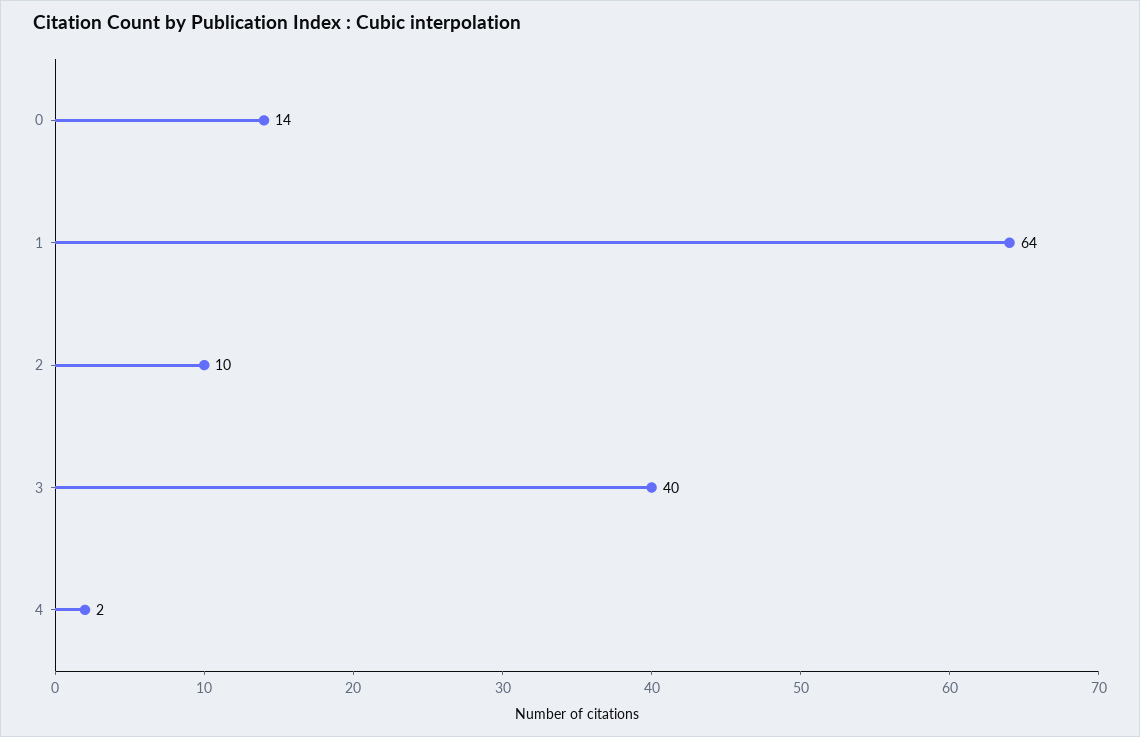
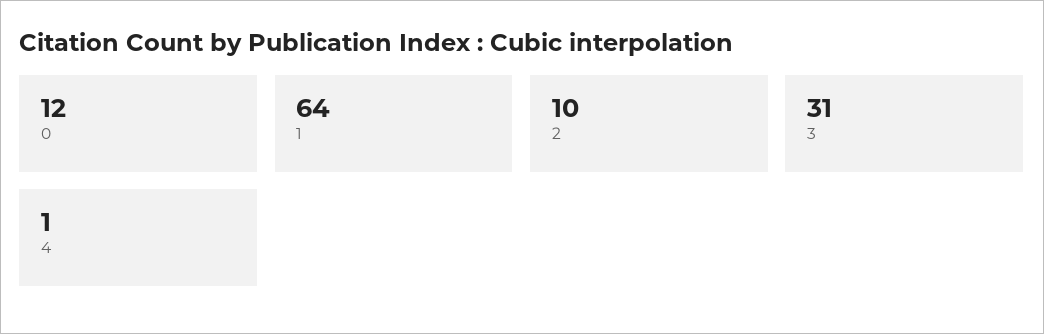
  {
-   "0": 14,
+   "0": 12,
    "1": 64,
    "2": 10,
-   "3": 40,
+   "3": 31,
-   "4": 2
+   "4": 1
  }

